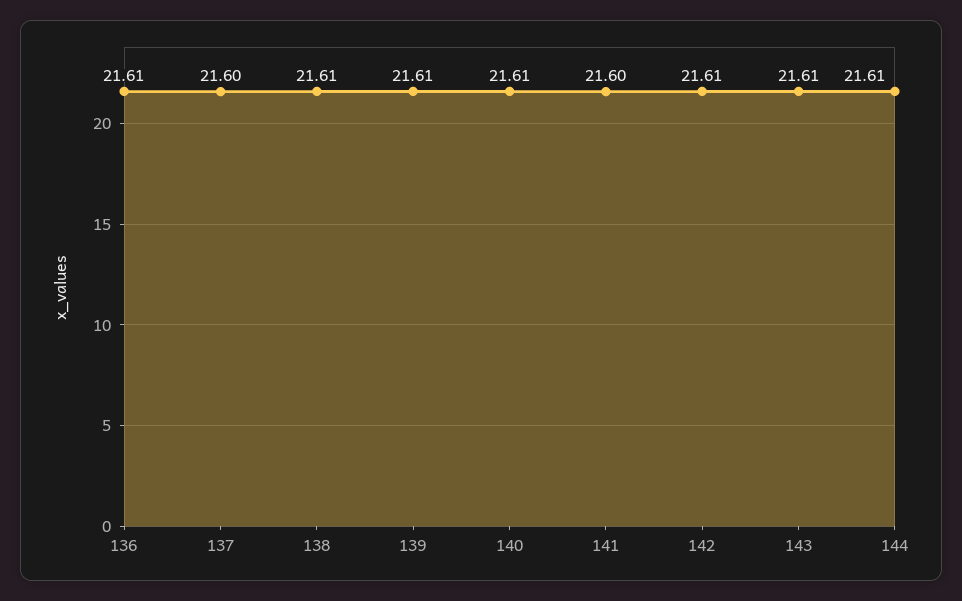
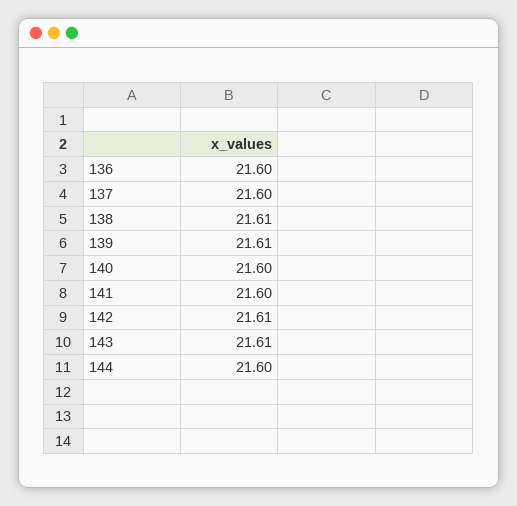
  {
-   "136": 21.61,
+   "136": 21.6,
    "137": 21.6,
    "138": 21.61,
    "139": 21.61,
-   "140": 21.61,
+   "140": 21.6,
    "141": 21.6,
    "142": 21.61,
    "143": 21.61,
-   "144": 21.61
+   "144": 21.6
  }

